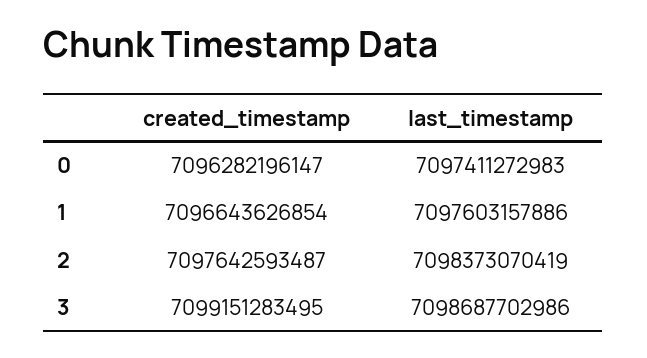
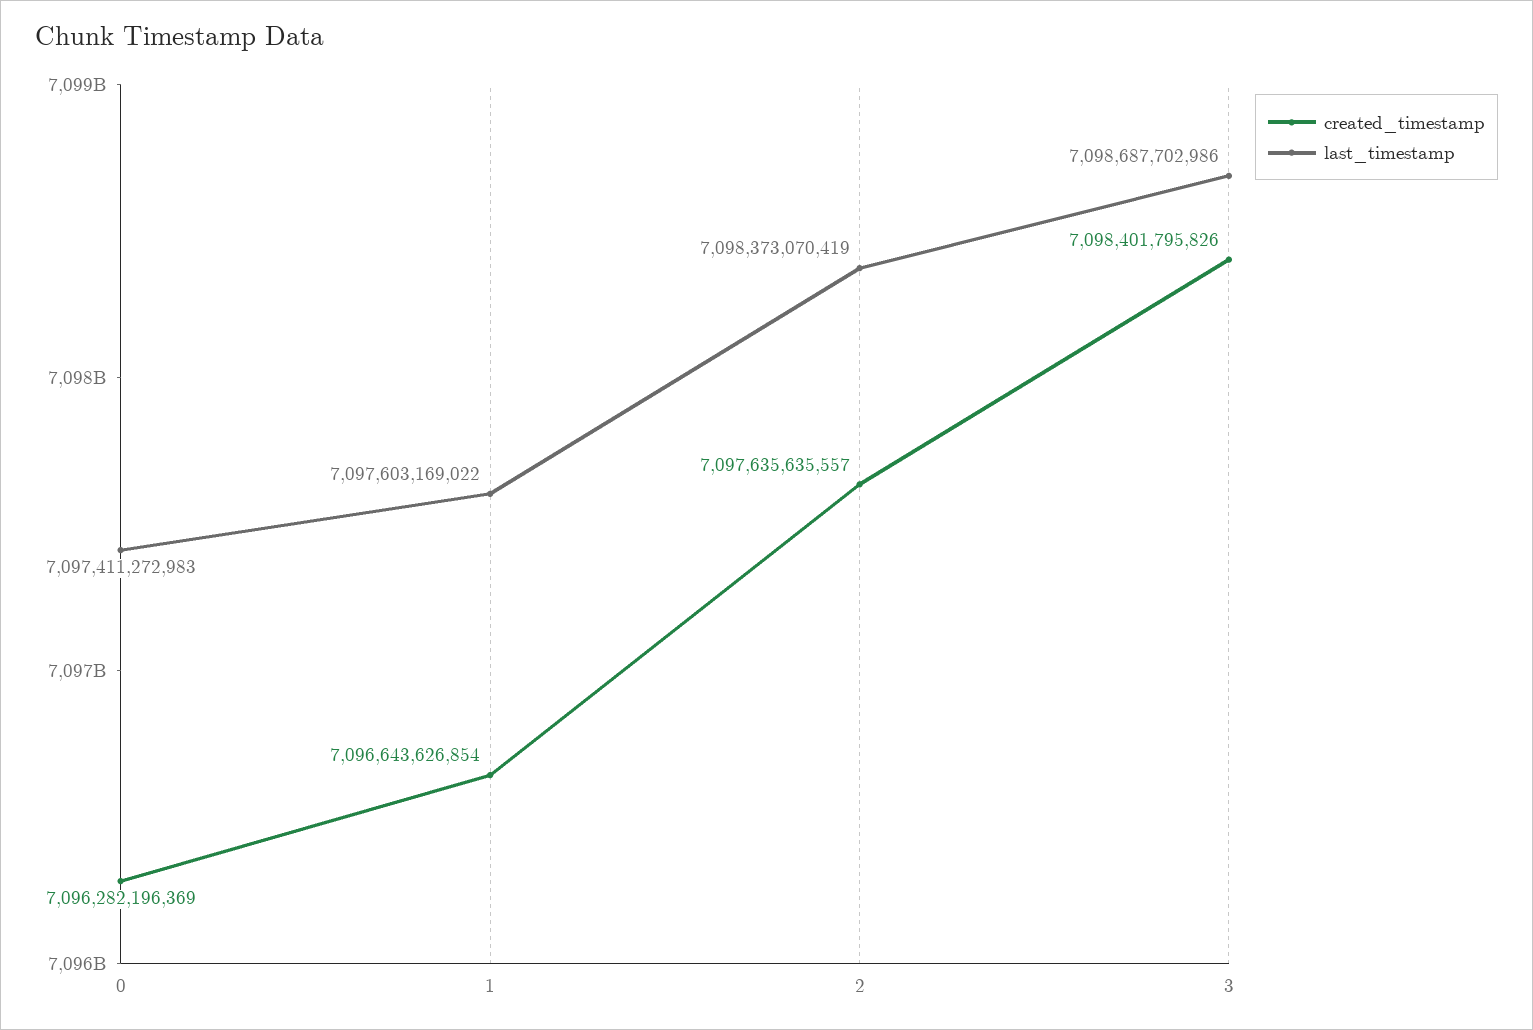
  {
    "created_timestamp": {
-     "0": 7096282196147,
+     "0": 7096282196369,
      "1": 7096643626854,
-     "2": 7097642593487,
+     "2": 7097635635557,
-     "3": 7099151283495
+     "3": 7098401795826
    },
    "last_timestamp": {
      "0": 7097411272983,
-     "1": 7097603157886,
+     "1": 7097603169022,
      "2": 7098373070419,
      "3": 7098687702986
    }
  }

